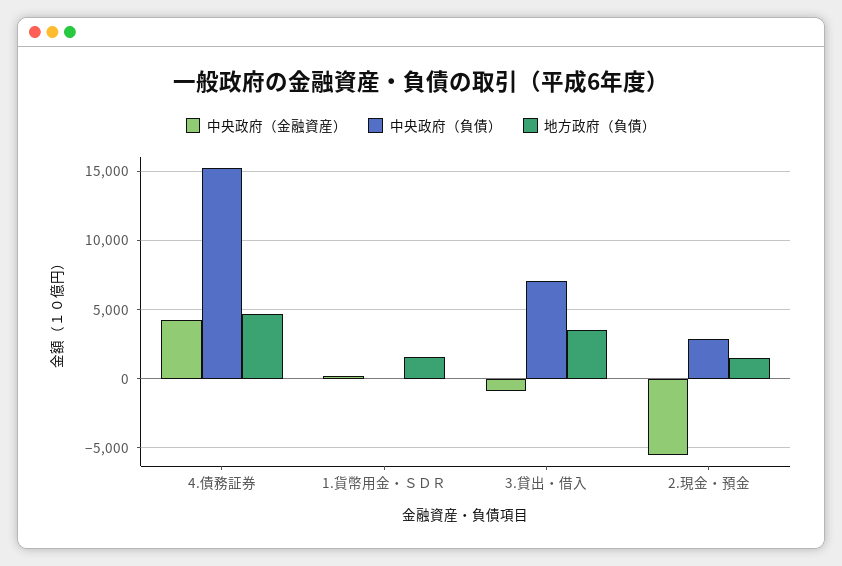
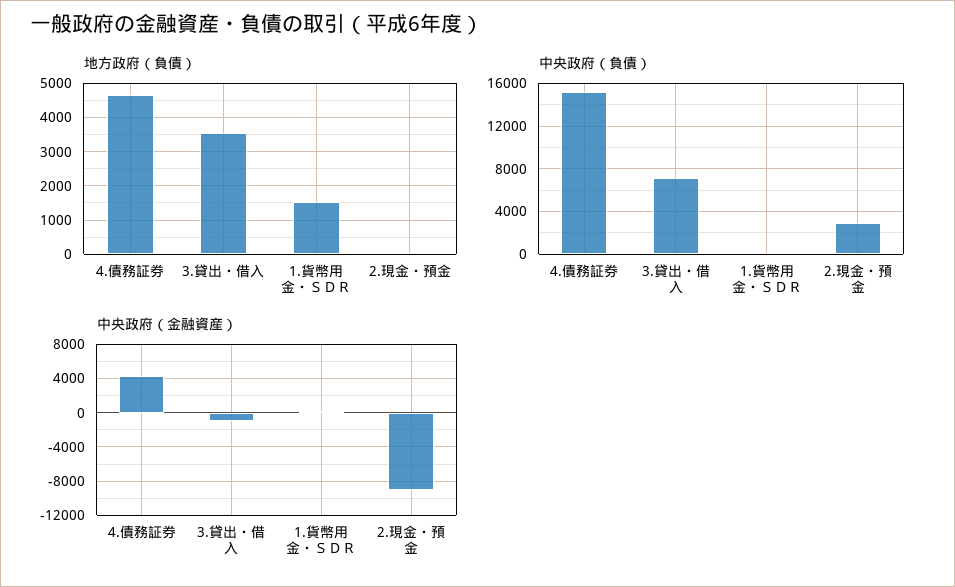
  {
    "中央政府（金融資産）": {
      "4.債務証券": 4500,
      "1.貨幣用金・ＳＤＲ": 0,
      "3.貸出・借入": -1000,
-     "2.現金・預金": -5500
+     "2.現金・預金": -9000
    },
    "中央政府（負債）": {
      "4.債務証券": 15000,
      "1.貨幣用金・ＳＤＲ": 0,
      "3.貸出・借入": 7000,
      "2.現金・預金": 3000
    },
    "地方政府（負債）": {
      "4.債務証券": 4600,
      "1.貨幣用金・ＳＤＲ": 1600,
      "3.貸出・借入": 3600,
-     "2.現金・預金": 1500
+     "2.現金・預金": 0
    }
  }

